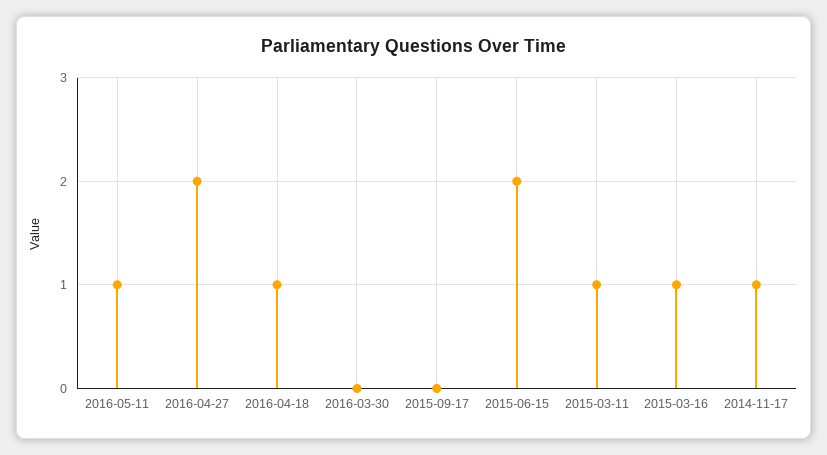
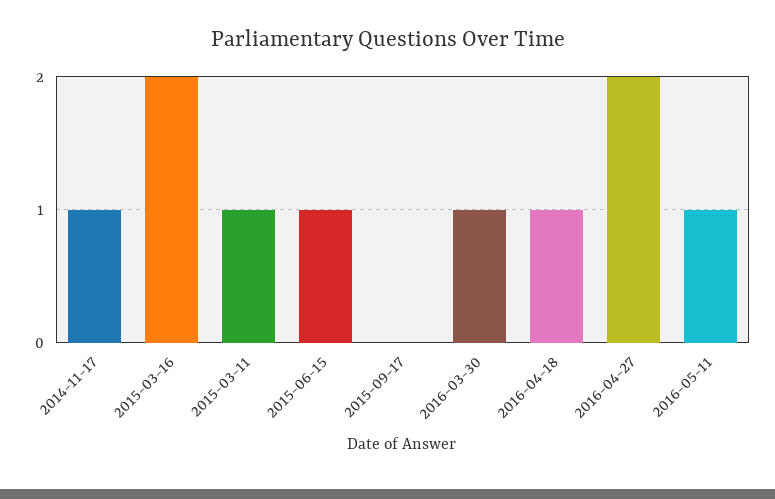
  {
    "2016-05-11": 1,
    "2016-04-27": 2,
    "2016-04-18": 1,
-   "2016-03-30": 0,
+   "2016-03-30": 1,
    "2015-09-17": 0,
-   "2015-06-15": 2,
+   "2015-06-15": 1,
    "2015-03-11": 1,
-   "2015-03-16": 1,
+   "2015-03-16": 2,
    "2014-11-17": 1
  }

